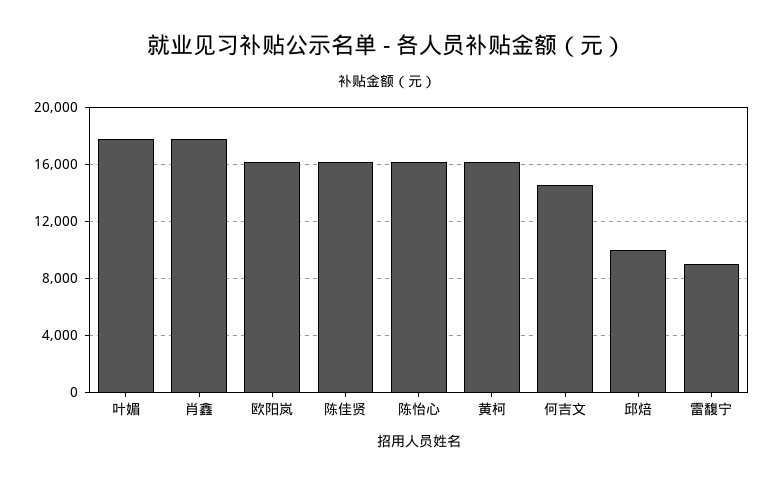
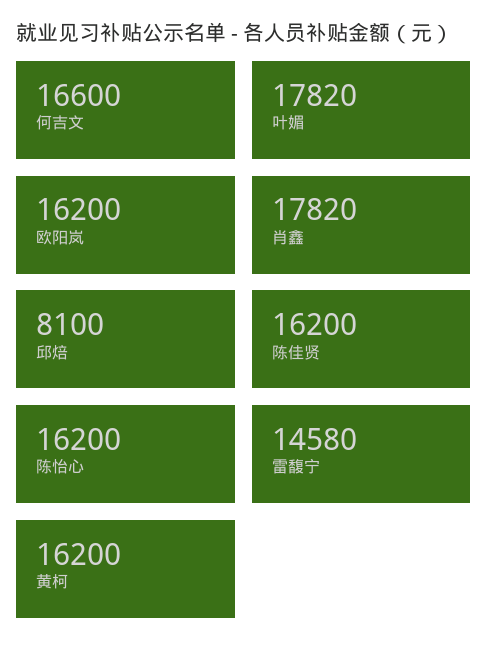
  {
    "叶媚": 17820,
    "肖鑫": 17820,
    "欧阳岚": 16200,
    "陈佳贤": 16200,
    "陈怡心": 16200,
    "黄柯": 16200,
-   "何吉文": 14500,
+   "何吉文": 16600,
-   "邱焙": 10000,
+   "邱焙": 8100,
-   "雷馥宁": 9000
+   "雷馥宁": 14580
  }

